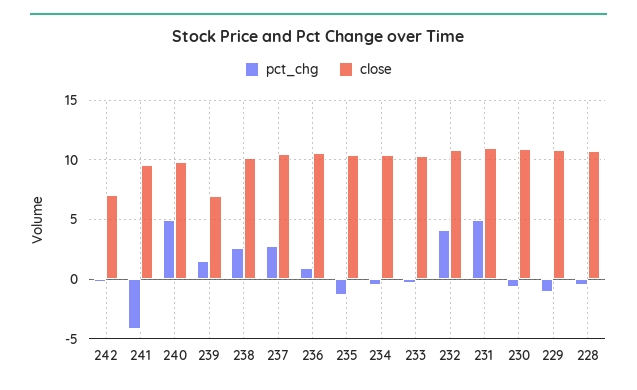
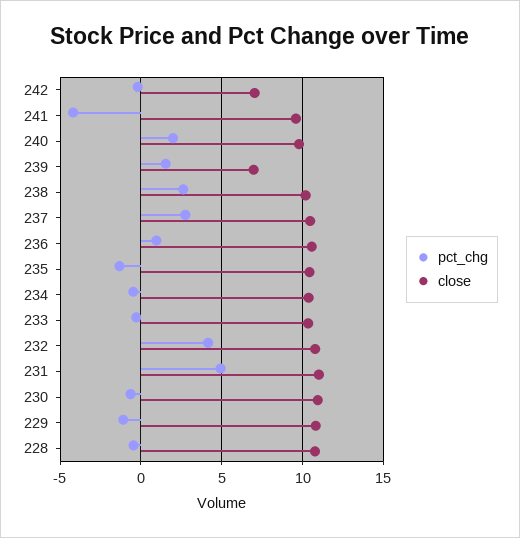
  {
    "pct_chg": {
      "242": 0,
      "241": -4,
-     "240": 5,
+     "240": 2,
      "239": 1.5,
      "238": 2.5,
      "237": 2.5,
      "236": 1,
      "235": -1.5,
      "234": -0.5,
      "233": -0.5,
      "232": 4,
      "231": 5,
      "230": -0.5,
      "229": -1,
      "228": -0.5
    },
    "close": {
      "242": 7,
      "241": 9.5,
      "240": 10,
      "239": 7,
      "238": 10,
      "237": 10.5,
      "236": 10.5,
      "235": 10.5,
      "234": 10.5,
      "233": 10.5,
      "232": 11,
      "231": 11,
      "230": 11,
      "229": 11,
      "228": 11
    }
  }

